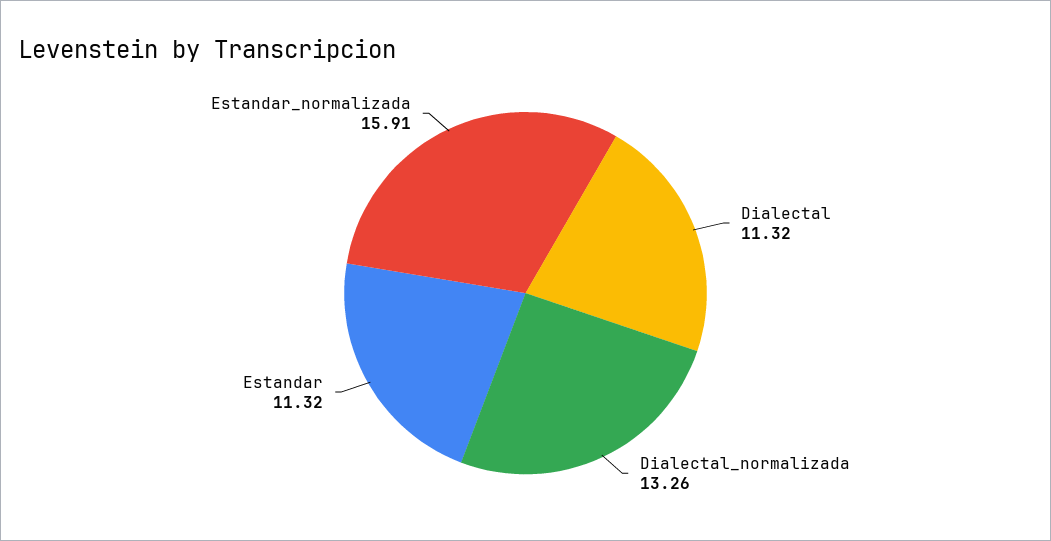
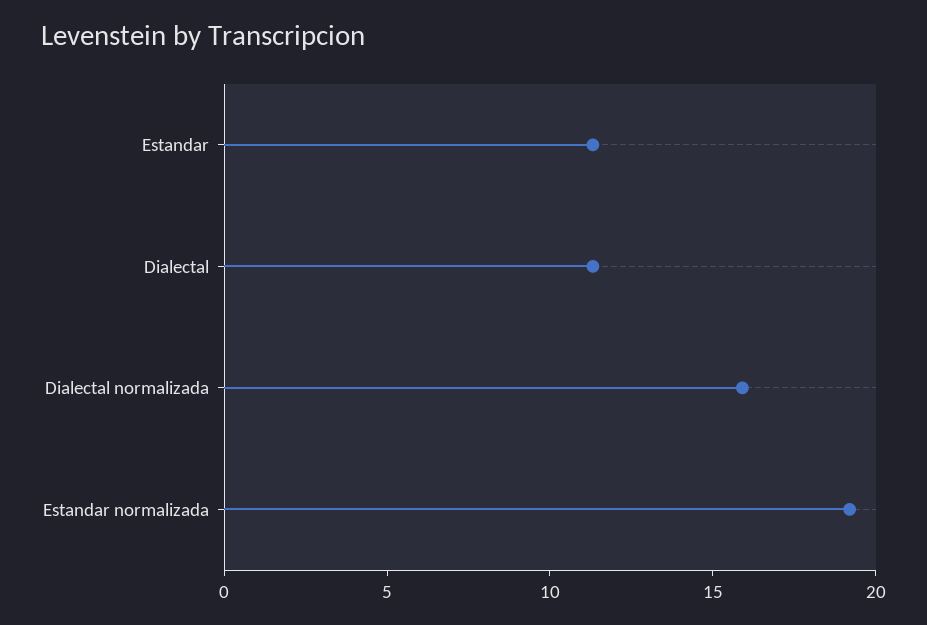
  {
    "Dialectal": 11.32,
-   "Dialectal_normalizada": 13.26,
+   "Dialectal_normalizada": 16,
    "Estandar": 11.32,
-   "Estandar_normalizada": 15.91
+   "Estandar_normalizada": 19
  }

